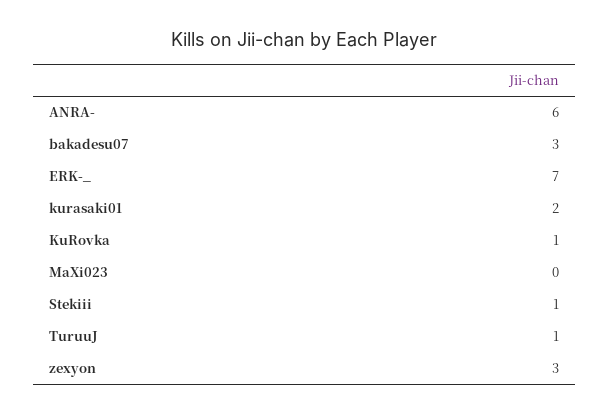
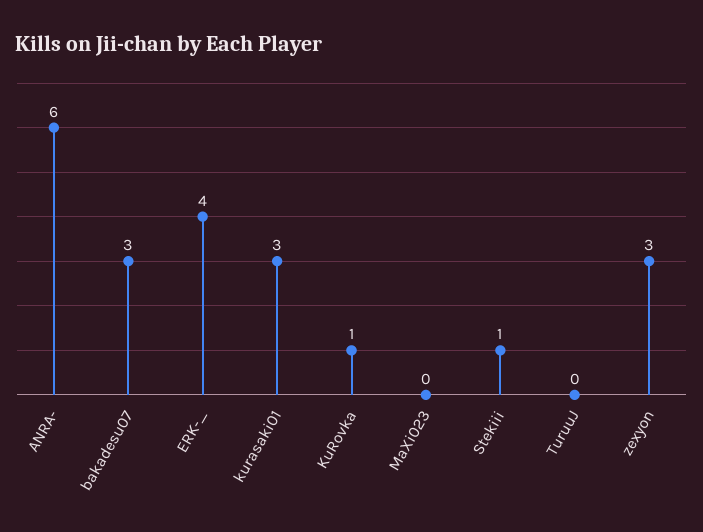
  {
    "ANRA-": 6,
    "bakadesu07": 3,
-   "ERK-_": 7,
+   "ERK-_": 4,
-   "kurasaki01": 2,
+   "kurasaki01": 3,
    "KuRovka": 1,
    "MaXi023": 0,
    "Stekiii": 1,
-   "TuruuJ": 1,
+   "TuruuJ": 0,
    "zexyon": 3
  }

